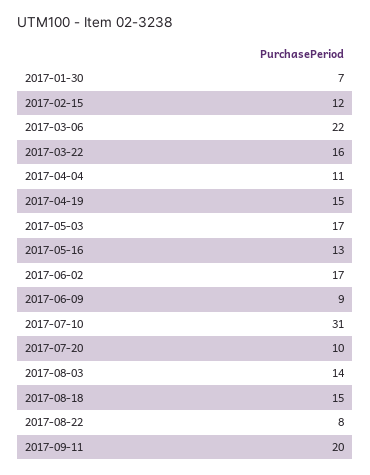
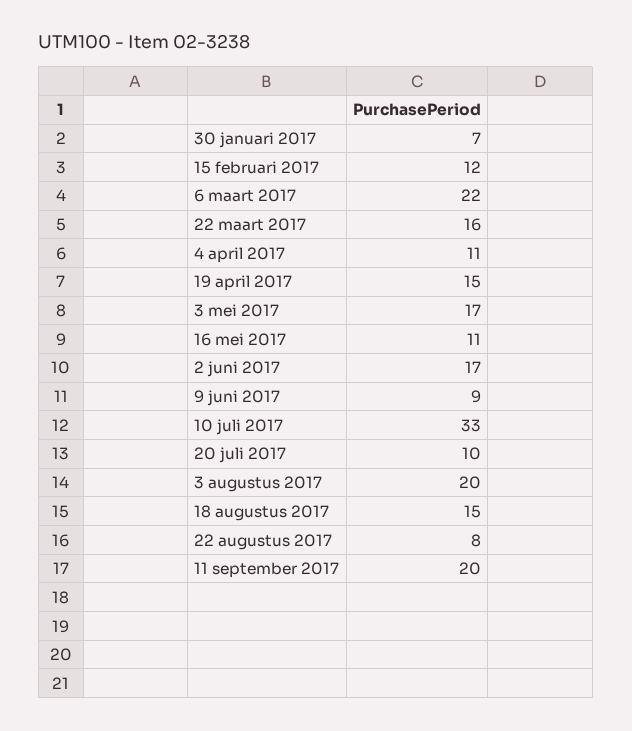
  {
    "2017-01-30": 7,
    "2017-02-15": 12,
    "2017-03-06": 22,
    "2017-03-22": 16,
    "2017-04-04": 11,
    "2017-04-19": 15,
    "2017-05-03": 17,
-   "2017-05-16": 13,
+   "2017-05-16": 11,
    "2017-06-02": 17,
    "2017-06-09": 9,
-   "2017-07-10": 31,
+   "2017-07-10": 33,
    "2017-07-20": 10,
-   "2017-08-03": 14,
+   "2017-08-03": 20,
    "2017-08-18": 15,
    "2017-08-22": 8,
    "2017-09-11": 20
  }

